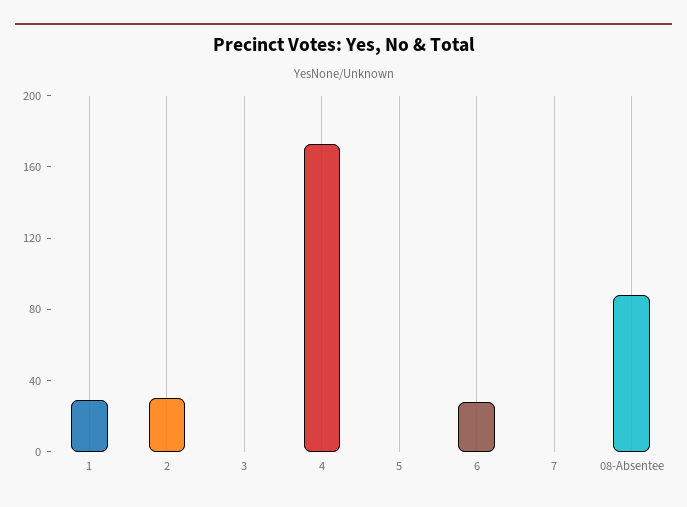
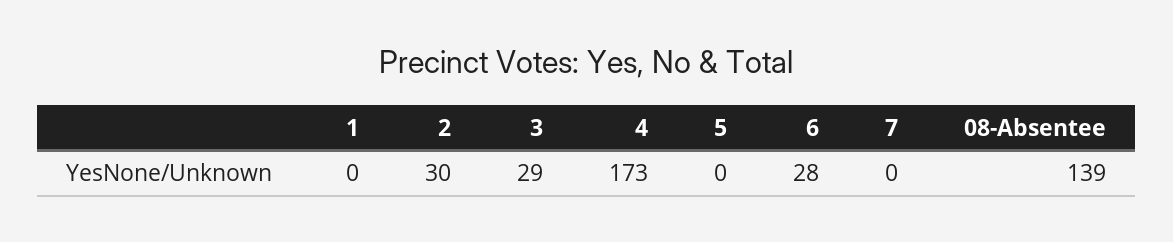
  {
-   "1": 30,
+   "1": 0,
    "2": 30,
-   "3": 0,
+   "3": 29,
    "4": 173,
    "5": 0,
    "6": 28,
    "7": 0,
-   "08-Absentee": 90
+   "08-Absentee": 139
  }

